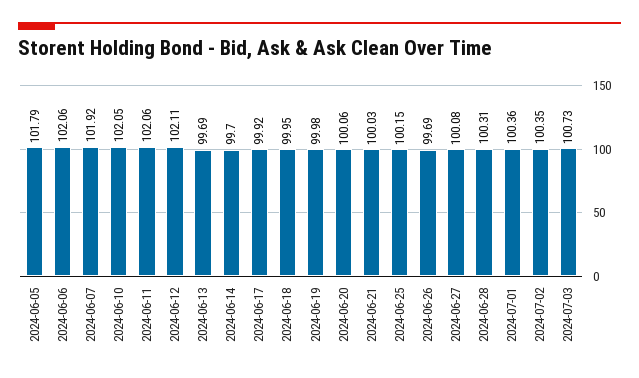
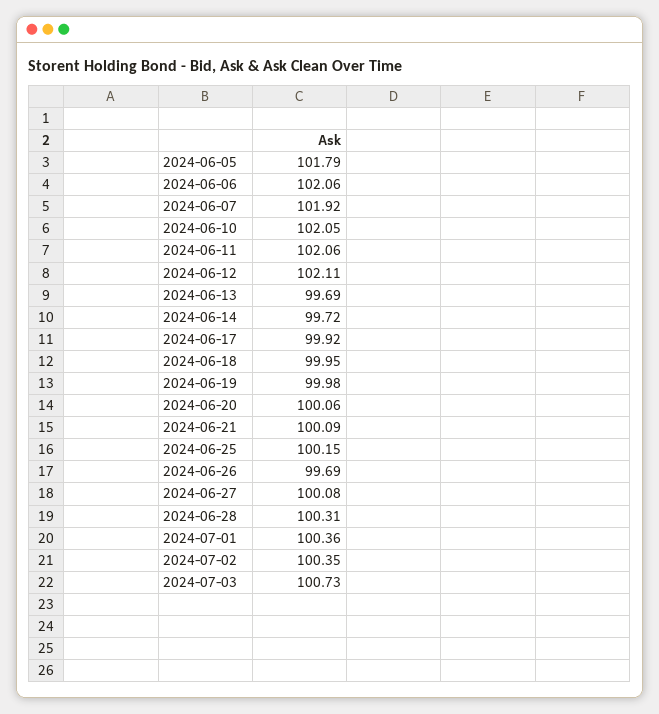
  {
    "2024-06-05": 101.79,
    "2024-06-06": 102.06,
    "2024-06-07": 101.92,
    "2024-06-10": 102.05,
    "2024-06-11": 102.06,
    "2024-06-12": 102.11,
    "2024-06-13": 99.69,
-   "2024-06-14": 99.7,
+   "2024-06-14": 99.72,
    "2024-06-17": 99.92,
    "2024-06-18": 99.95,
    "2024-06-19": 99.98,
    "2024-06-20": 100.06,
-   "2024-06-21": 100.03,
+   "2024-06-21": 100.09,
    "2024-06-25": 100.15,
    "2024-06-26": 99.69,
    "2024-06-27": 100.08,
    "2024-06-28": 100.31,
    "2024-07-01": 100.36,
    "2024-07-02": 100.35,
    "2024-07-03": 100.73
  }

